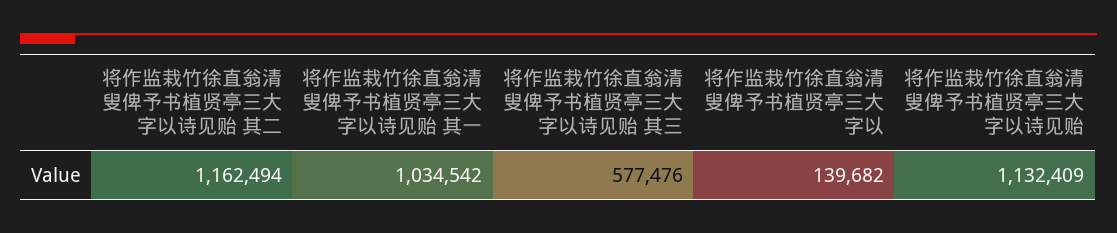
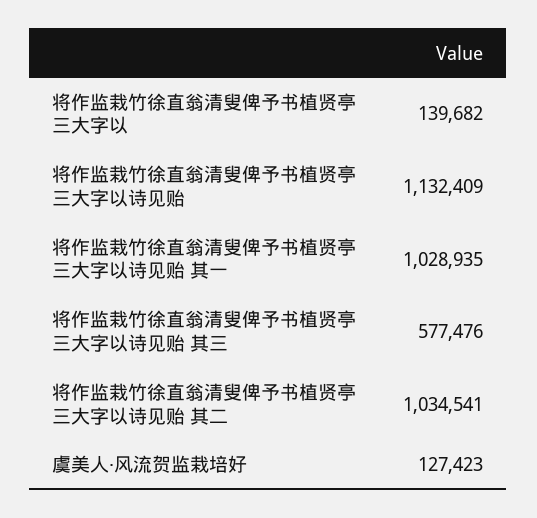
  {
-   "将作监栽竹徐直翁清叟俾予书植贤亭三大字以诗见贻 其二": 1162494,
+   "将作监栽竹徐直翁清叟俾予书植贤亭三大字以诗见贻 其二": 1034541,
-   "将作监栽竹徐直翁清叟俾予书植贤亭三大字以诗见贻 其一": 1034542,
+   "将作监栽竹徐直翁清叟俾予书植贤亭三大字以诗见贻 其一": 1028935,
    "将作监栽竹徐直翁清叟俾予书植贤亭三大字以诗见贻 其三": 577476,
    "将作监栽竹徐直翁清叟俾予书植贤亭三大字以": 139682,
-   "将作监栽竹徐直翁清叟俾予书植贤亭三大字以诗见贻": 1132409
+   "将作监栽竹徐直翁清叟俾予书植贤亭三大字以诗见贻": 1132409,
+   "虞美人·风流贺监栽培好": 127423
  }

